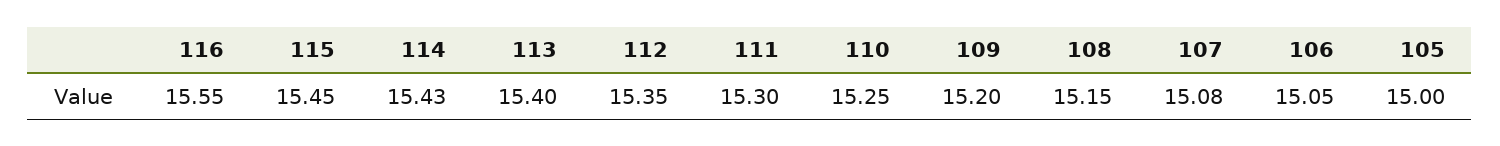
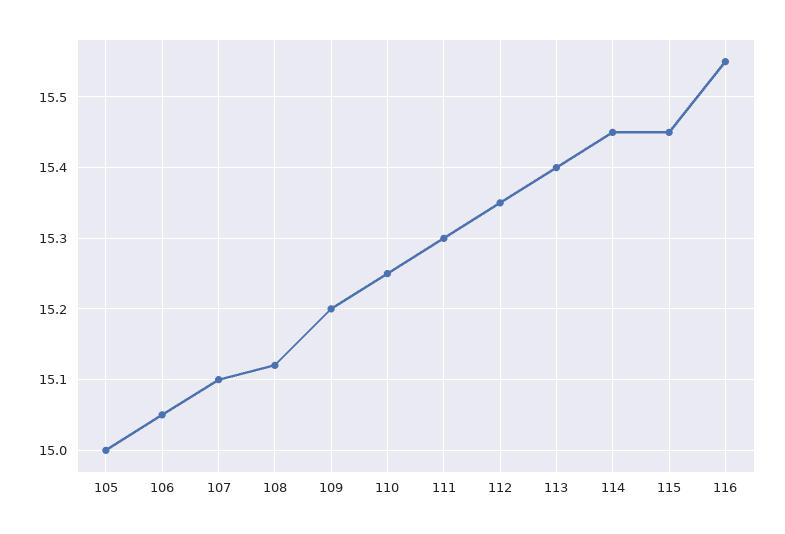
  {
    "116": 15.55,
    "115": 15.45,
-   "114": 15.43,
+   "114": 15.45,
    "113": 15.4,
    "112": 15.35,
    "111": 15.3,
    "110": 15.25,
    "109": 15.2,
-   "108": 15.15,
+   "108": 15.12,
-   "107": 15.08,
+   "107": 15.1,
    "106": 15.05,
    "105": 15
  }

